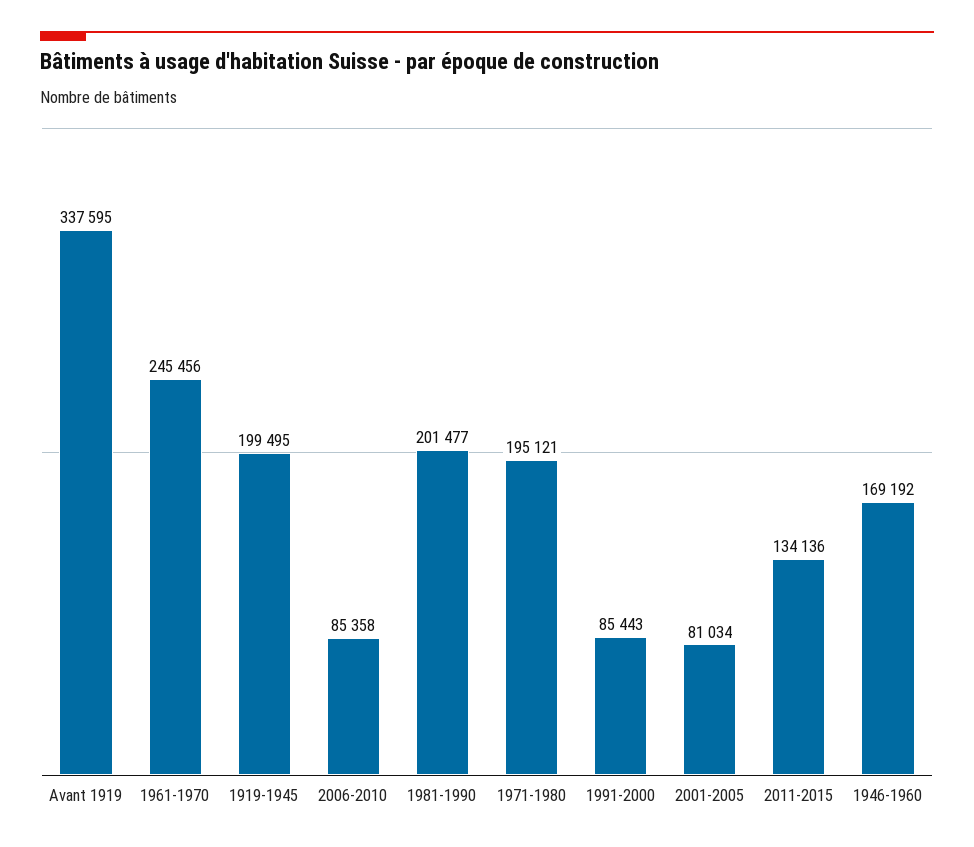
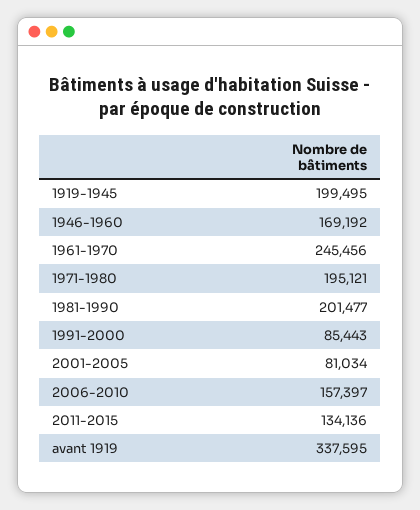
  {
    "Avant 1919": 337595,
    "1961-1970": 245456,
    "1919-1945": 199495,
-   "2006-2010": 85358,
+   "2006-2010": 157397,
    "1981-1990": 201477,
    "1971-1980": 195121,
    "1991-2000": 85443,
    "2001-2005": 81034,
    "2011-2015": 134136,
    "1946-1960": 169192
  }

